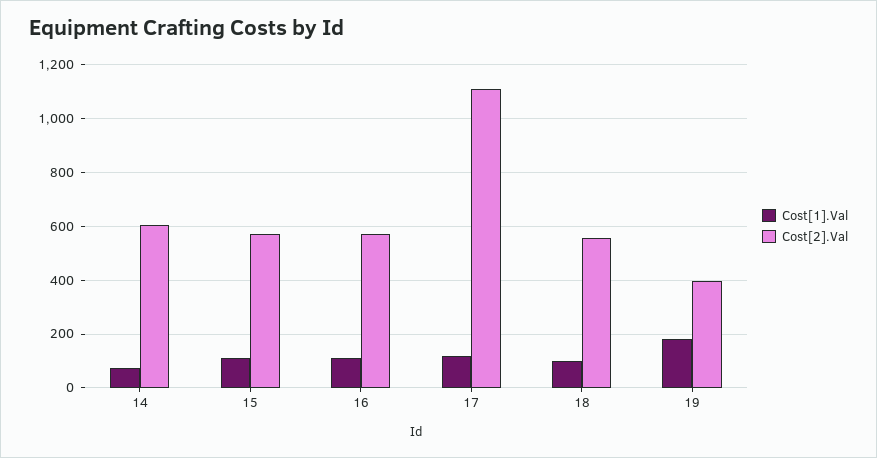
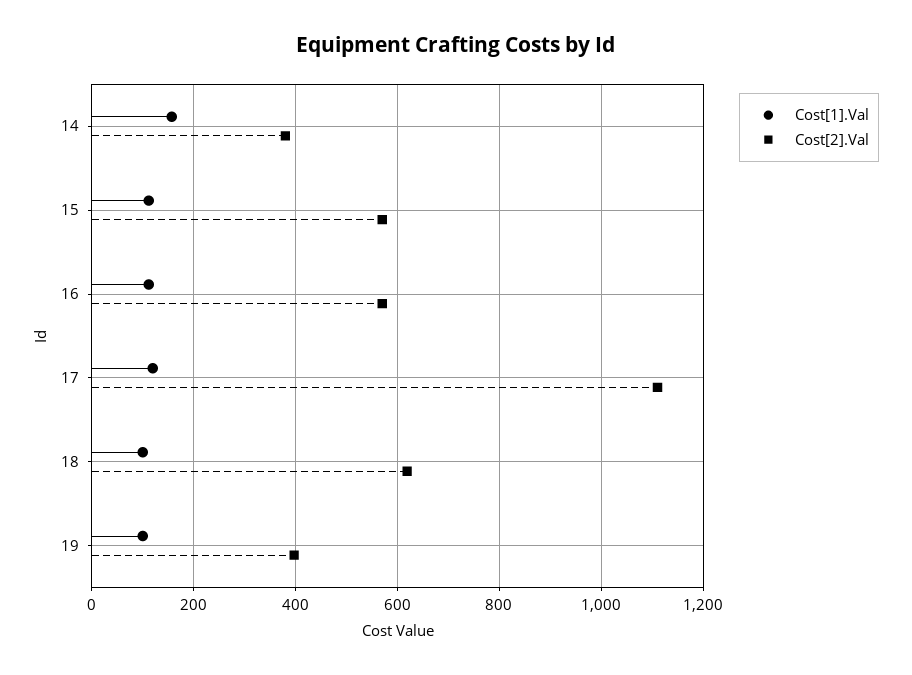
  {
    "Cost[1].Val": {
-     "14": 75,
+     "14": 160,
      "15": 120,
      "16": 120,
      "17": 120,
      "18": 100,
-     "19": 175
+     "19": 100
    },
    "Cost[2].Val": {
-     "14": 600,
+     "14": 380,
      "15": 580,
      "16": 580,
      "17": 1120,
-     "18": 550,
+     "18": 620,
      "19": 400
    }
  }

